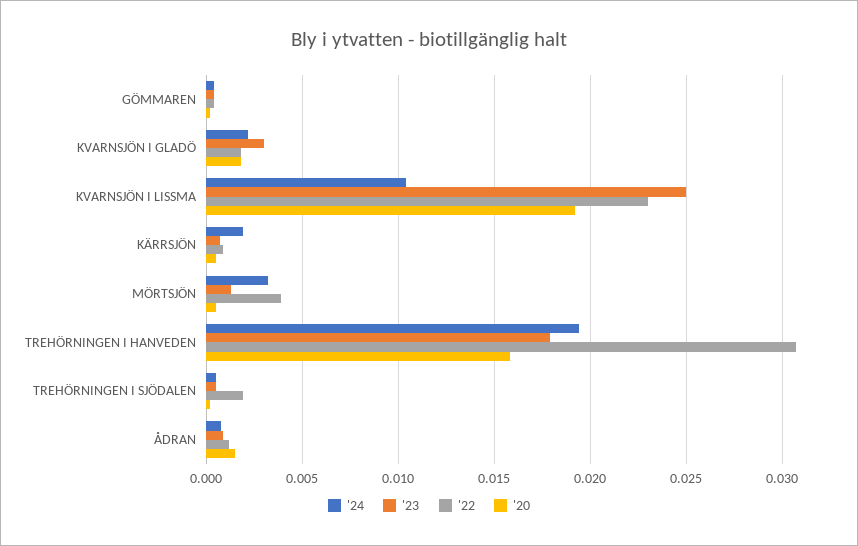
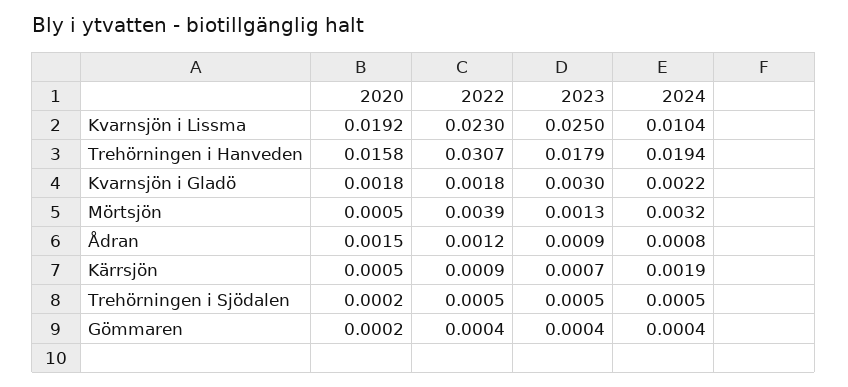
  {
    "'24": {
      "GÖMMAREN": 0.0004,
      "KVARNSJÖN I GLADÖ": 0.0022,
      "KVARNSJÖN I LISSMA": 0.0104,
      "KÄRRSJÖN": 0.0019,
      "MÖRTSJÖN": 0.0032,
      "TREHÖRNINGEN I HANVEDEN": 0.0194,
      "TREHÖRNINGEN I SJÖDALEN": 0.0005,
      "ÅDRAN": 0.0008
    },
    "'23": {
      "GÖMMAREN": 0.0004,
      "KVARNSJÖN I GLADÖ": 0.003,
      "KVARNSJÖN I LISSMA": 0.025,
      "KÄRRSJÖN": 0.0007,
      "MÖRTSJÖN": 0.0013,
      "TREHÖRNINGEN I HANVEDEN": 0.0179,
      "TREHÖRNINGEN I SJÖDALEN": 0.0005,
      "ÅDRAN": 0.0009
    },
    "'22": {
      "GÖMMAREN": 0.0004,
      "KVARNSJÖN I GLADÖ": 0.0018,
      "KVARNSJÖN I LISSMA": 0.023,
      "KÄRRSJÖN": 0.0009,
      "MÖRTSJÖN": 0.0039,
      "TREHÖRNINGEN I HANVEDEN": 0.0307,
-     "TREHÖRNINGEN I SJÖDALEN": 0.002,
+     "TREHÖRNINGEN I SJÖDALEN": 0.0005,
      "ÅDRAN": 0.0012
    },
    "'20": {
      "GÖMMAREN": 0.0002,
      "KVARNSJÖN I GLADÖ": 0.0018,
      "KVARNSJÖN I LISSMA": 0.0192,
      "KÄRRSJÖN": 0.0005,
      "MÖRTSJÖN": 0.0005,
      "TREHÖRNINGEN I HANVEDEN": 0.0158,
      "TREHÖRNINGEN I SJÖDALEN": 0.0002,
      "ÅDRAN": 0.0015
    }
  }

